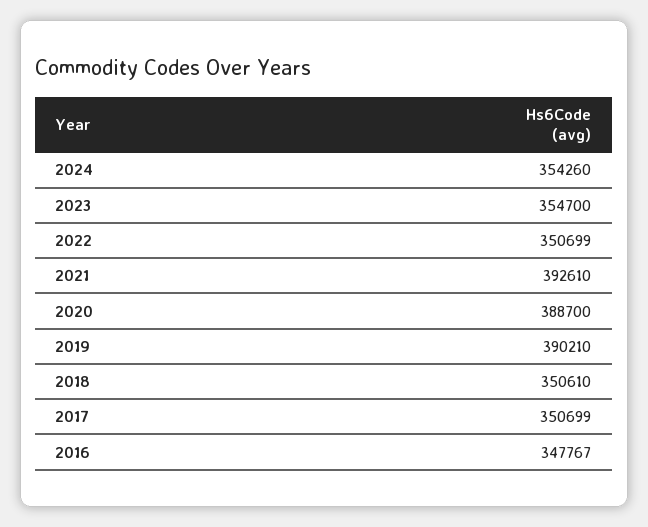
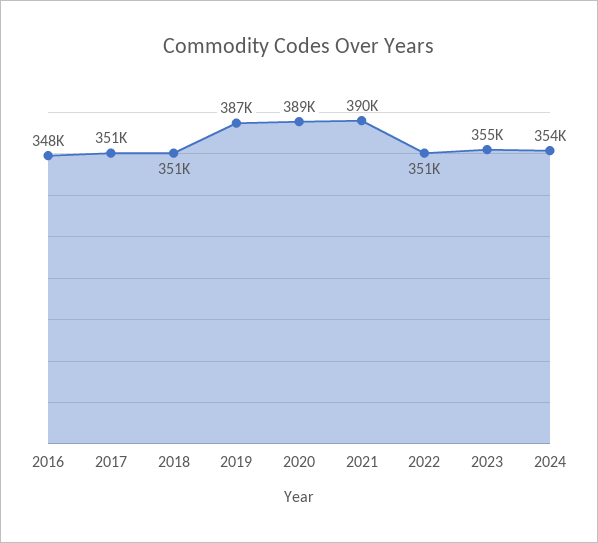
  {
    "2024": 354260,
    "2023": 354700,
    "2022": 350699,
-   "2021": 392610,
+   "2021": 390000,
    "2020": 388700,
-   "2019": 390210,
+   "2019": 387000,
    "2018": 350610,
    "2017": 350699,
    "2016": 347767
  }

